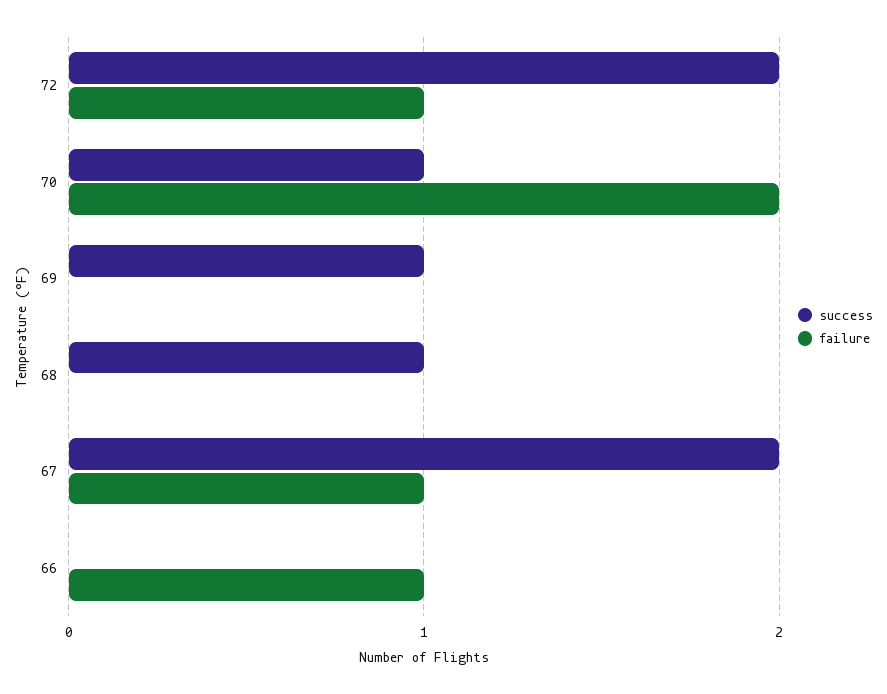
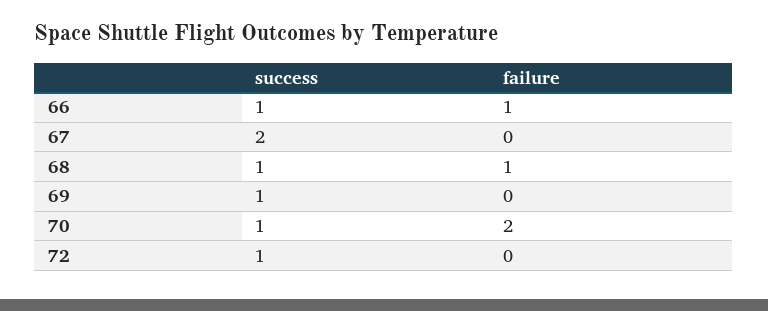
  {
    "success": {
-     "72": 2,
+     "72": 1,
      "70": 1,
      "69": 1,
      "68": 1,
      "67": 2,
-     "66": 0
+     "66": 1
    },
    "failure": {
-     "72": 1,
+     "72": 0,
      "70": 2,
      "69": 0,
-     "68": 0,
+     "68": 1,
-     "67": 1,
+     "67": 0,
      "66": 1
    }
  }

